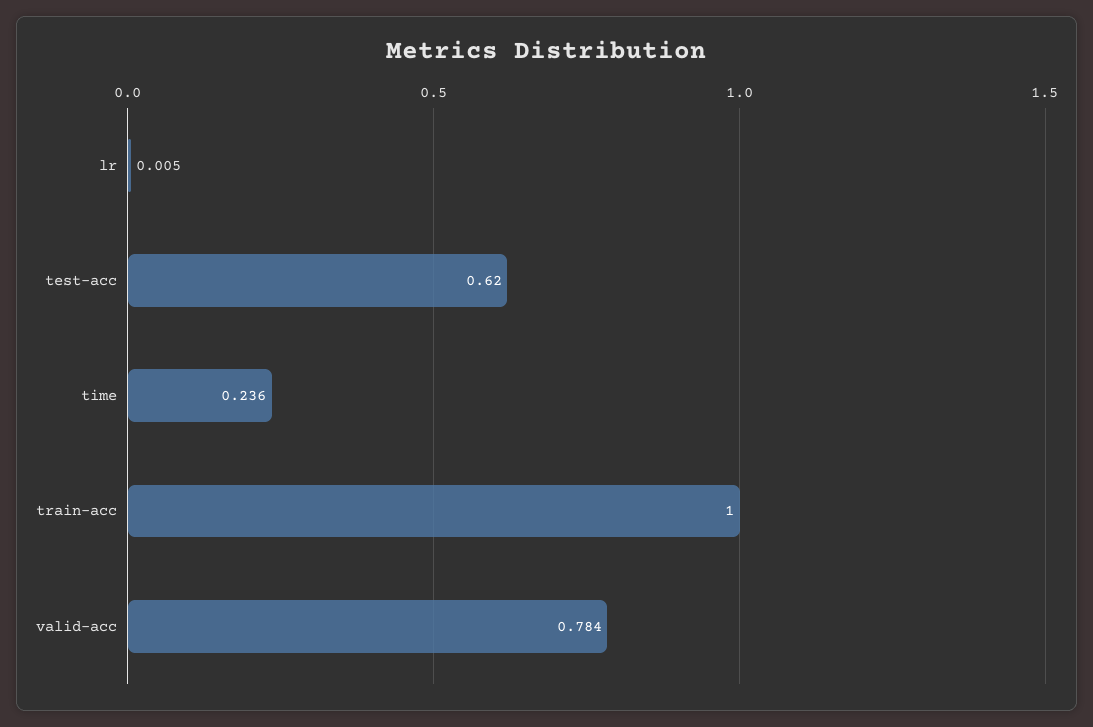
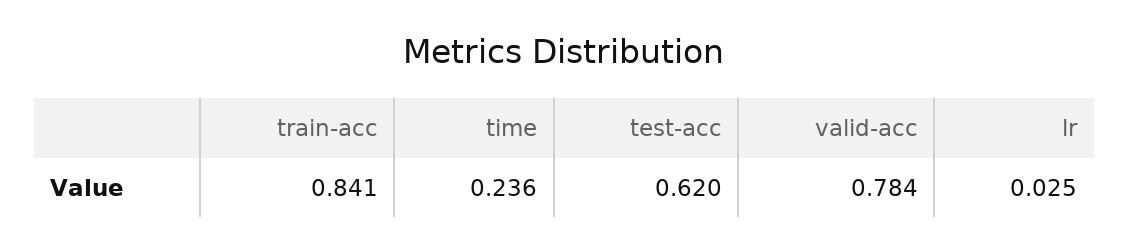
  {
-   "lr": 0.005,
+   "lr": 0.025,
    "test-acc": 0.62,
    "time": 0.236,
-   "train-acc": 1,
+   "train-acc": 0.841,
    "valid-acc": 0.784
  }

